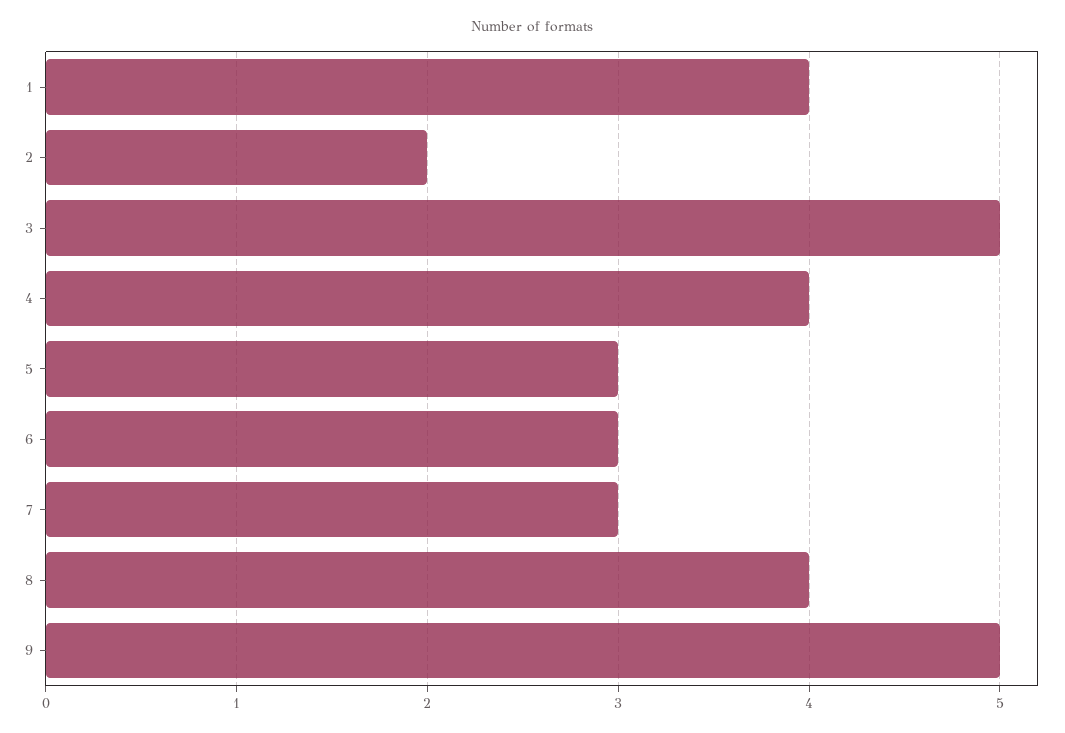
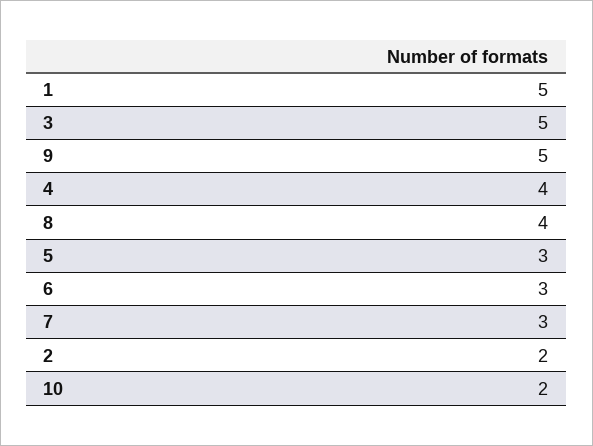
  {
-   "1": 4,
+   "1": 5,
    "2": 2,
    "3": 5,
    "4": 4,
    "5": 3,
    "6": 3,
    "7": 3,
    "8": 4,
-   "9": 5
+   "9": 5,
+   "10": 2
  }

